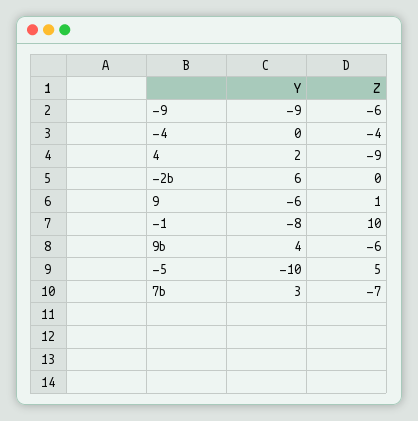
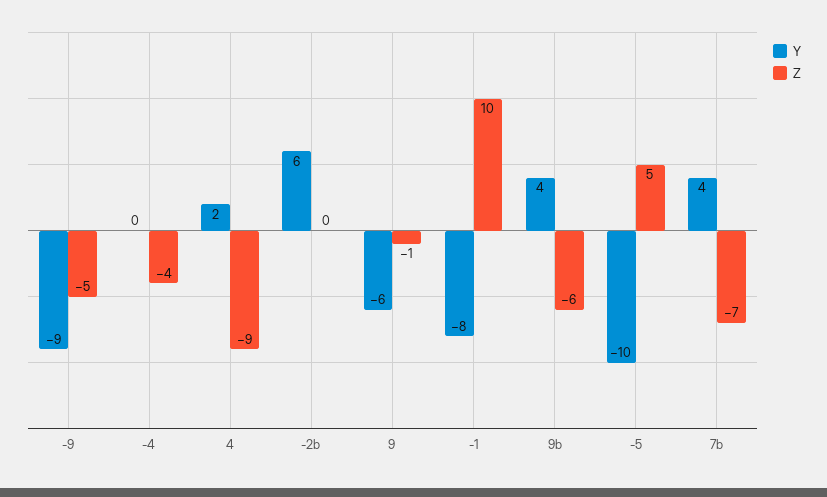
  {
    "Y": {
      "-9": -9,
      "-4": 0,
      "4": 2,
      "-2b": 6,
      "9": -6,
      "-1": -8,
      "9b": 4,
      "-5": -10,
-     "7b": 3
+     "7b": 4
    },
    "Z": {
-     "-9": -6,
+     "-9": -5,
      "-4": -4,
      "4": -9,
      "-2b": 0,
-     "9": 1,
+     "9": -1,
      "-1": 10,
      "9b": -6,
      "-5": 5,
      "7b": -7
    }
  }

